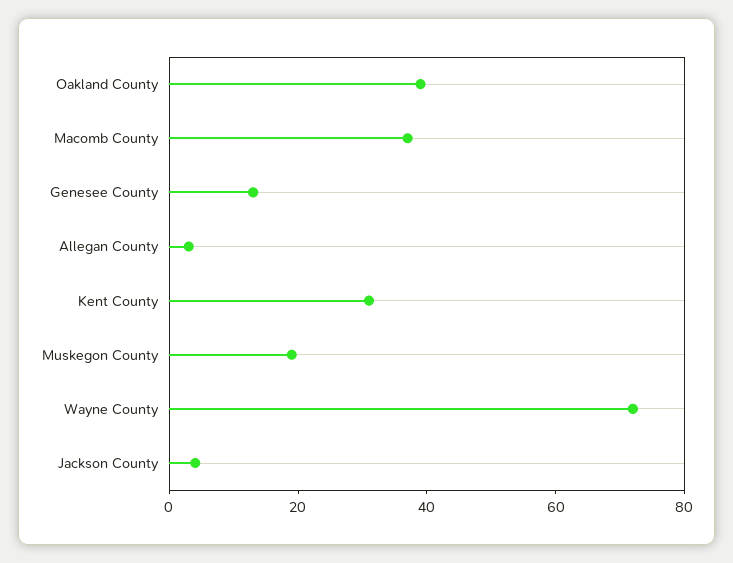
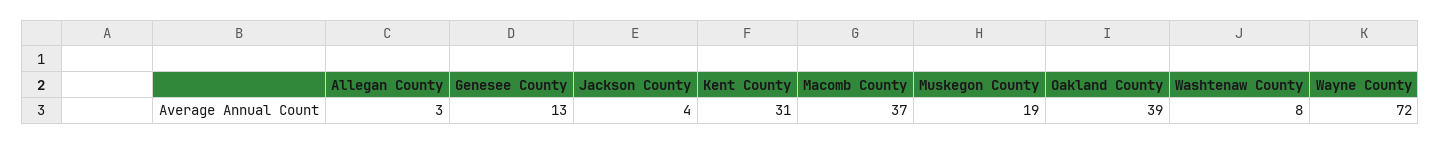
  {
    "Oakland County": 39,
    "Macomb County": 37,
    "Genesee County": 13,
    "Allegan County": 3,
    "Kent County": 31,
    "Muskegon County": 19,
    "Wayne County": 72,
-   "Jackson County": 4
+   "Jackson County": 4,
+   "Washtenaw County": 8
  }

